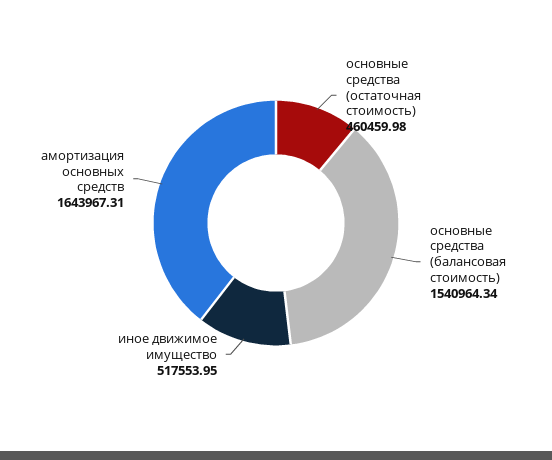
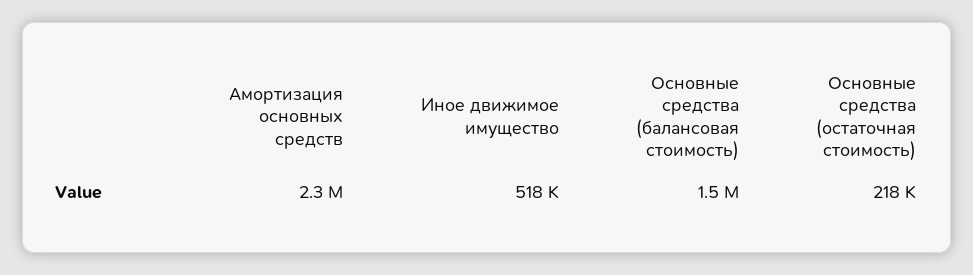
  {
-   "основные средства (остаточная стоимость)": 460459.98,
+   "основные средства (остаточная стоимость)": 218000,
    "основные средства (балансовая стоимость)": 1540964.34,
    "иное движимое имущество": 517553.95,
-   "амортизация основных средств": 1643967.31
+   "амортизация основных средств": 2300000
  }

